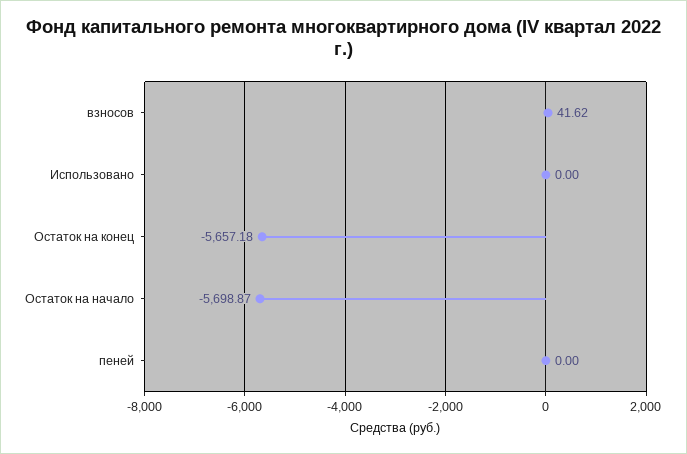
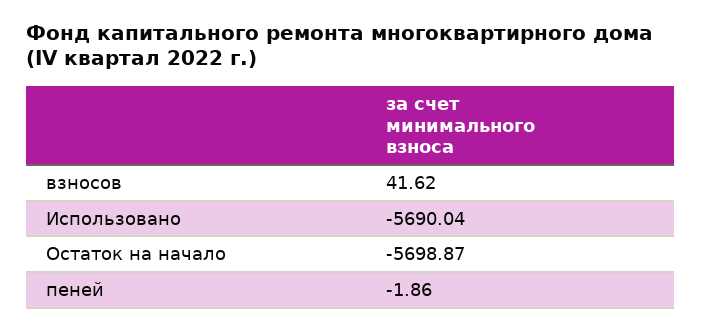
  {
    "взносов": 41.62,
-   "Использовано": 0,
+   "Использовано": -5690.04,
-   "Остаток на конец": -5657.18,
    "Остаток на начало": -5698.87,
-   "пеней": 0
+   "пеней": -1.86
  }

